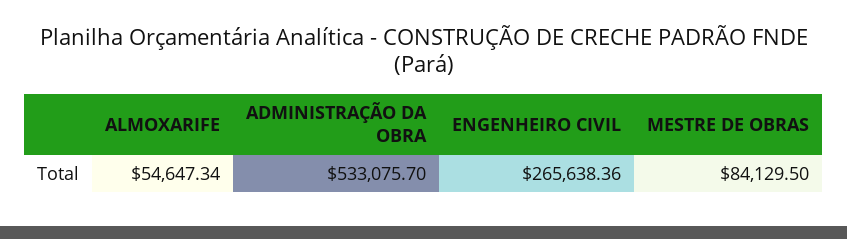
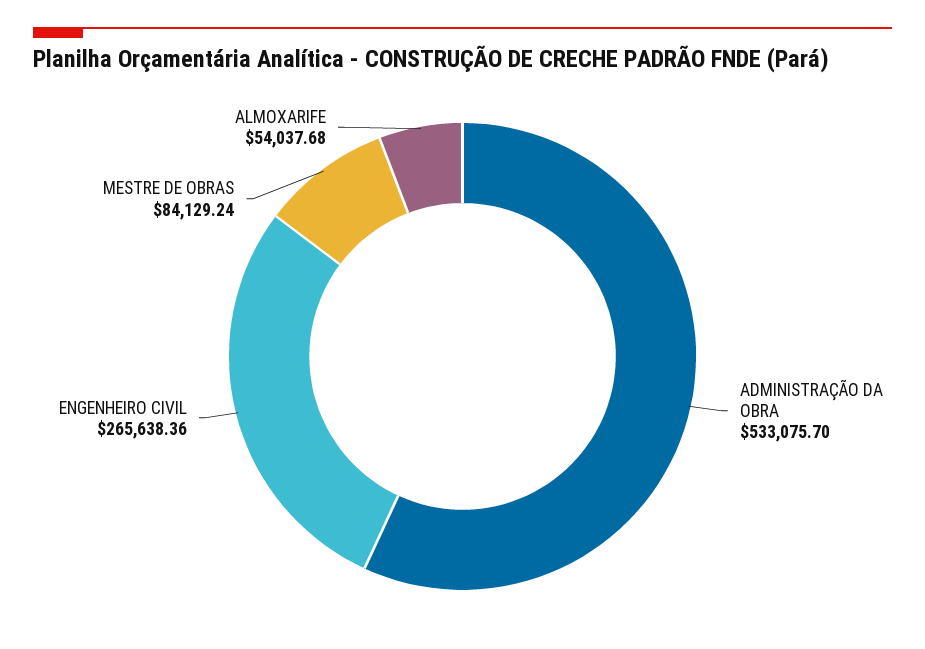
  {
-   "ALMOXARIFE": 54647.34,
+   "ALMOXARIFE": 54037.68,
    "ADMINISTRAÇÃO DA OBRA": 533075.7,
    "ENGENHEIRO CIVIL": 265638.36,
-   "MESTRE DE OBRAS": 84129.5
+   "MESTRE DE OBRAS": 84129.24
  }

